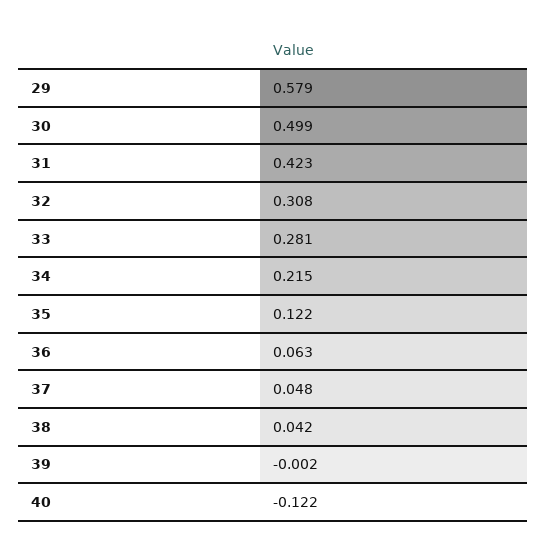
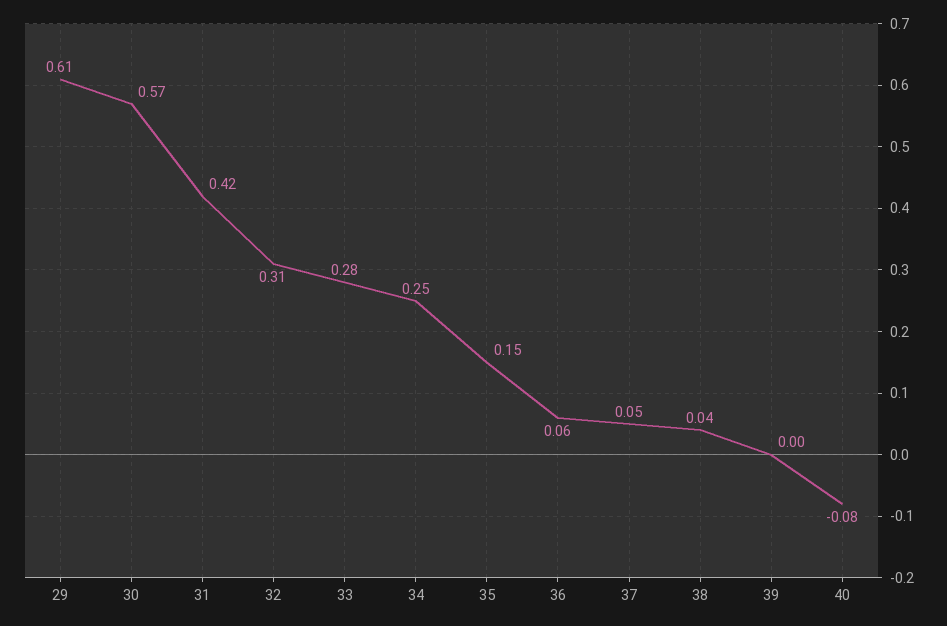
  {
-   "29": 0.579,
+   "29": 0.61,
-   "30": 0.499,
+   "30": 0.57,
    "31": 0.423,
    "32": 0.308,
    "33": 0.281,
-   "34": 0.215,
+   "34": 0.25,
-   "35": 0.122,
+   "35": 0.15,
    "36": 0.063,
    "37": 0.048,
    "38": 0.042,
    "39": -0.002,
-   "40": -0.122
+   "40": -0.08
  }

